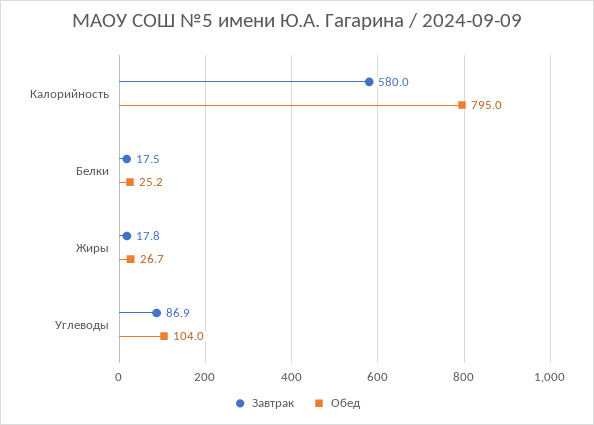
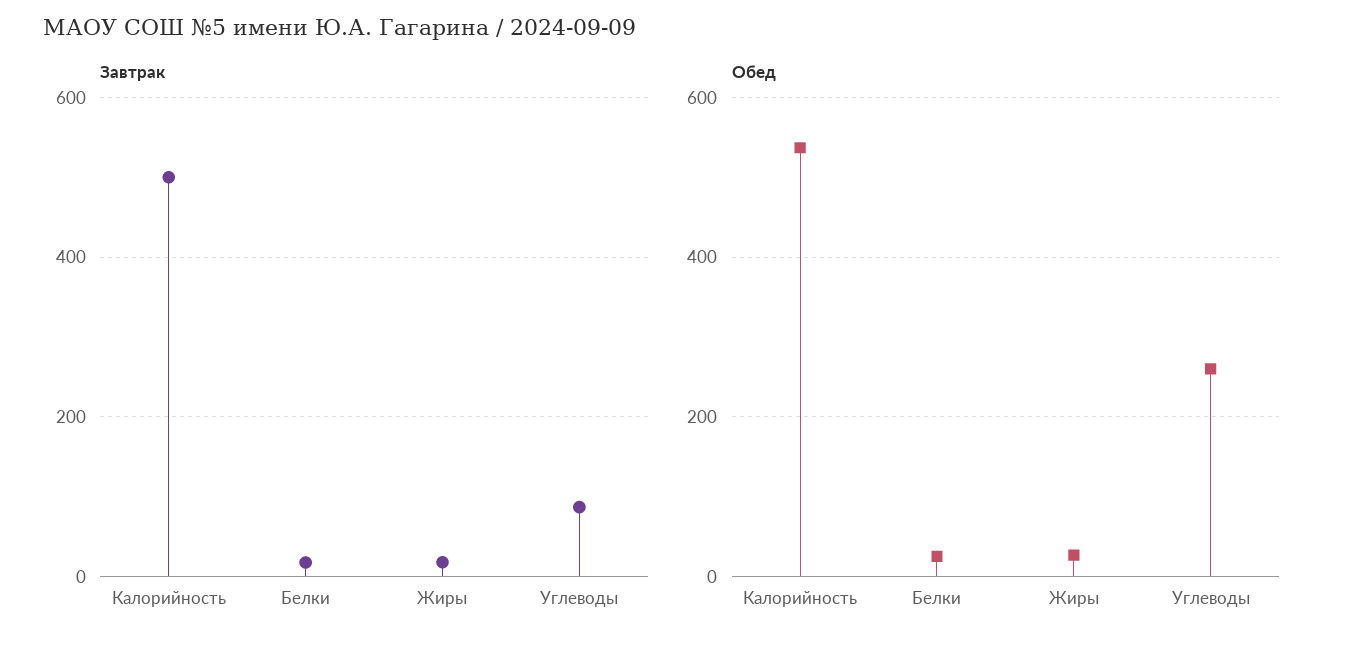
  {
    "Завтрак": {
-     "Калорийность": 580,
+     "Калорийность": 500,
      "Белки": 17.5,
      "Жиры": 17.8,
      "Углеводы": 86.9
    },
    "Обед": {
-     "Калорийность": 795,
+     "Калорийность": 540,
      "Белки": 25.2,
      "Жиры": 26.7,
-     "Углеводы": 104
+     "Углеводы": 260
    }
  }

